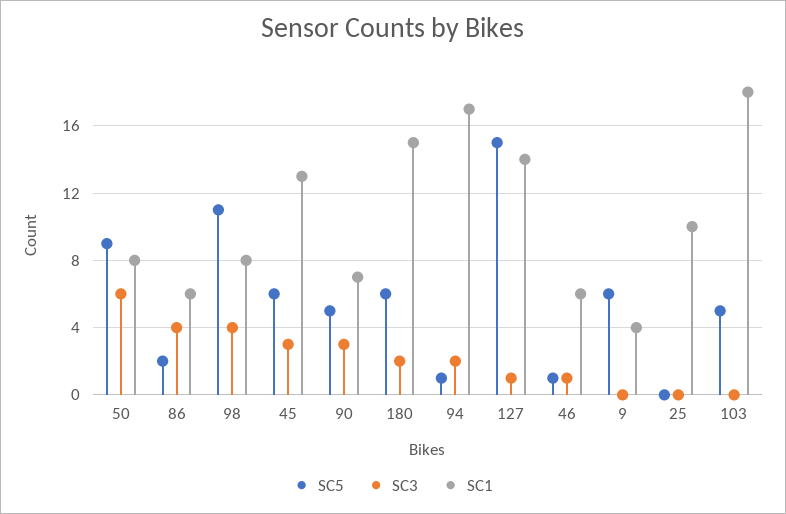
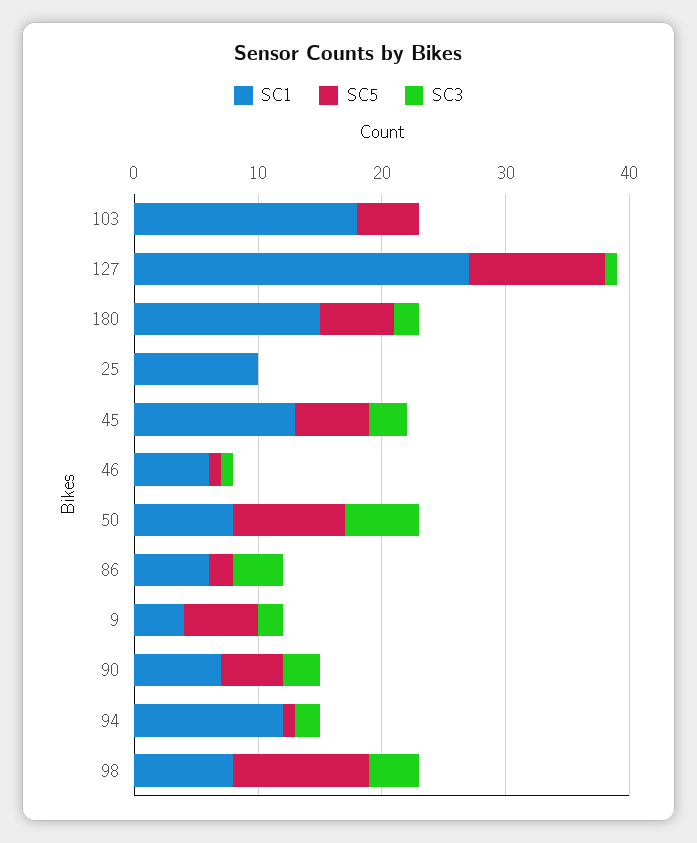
  {
    "SC5": {
      "50": 9,
      "86": 2,
      "98": 11,
      "45": 6,
      "90": 5,
      "180": 6,
      "94": 1,
-     "127": 15,
+     "127": 11,
      "46": 1,
      "9": 6,
      "25": 0,
      "103": 5
    },
    "SC3": {
      "50": 6,
      "86": 4,
      "98": 4,
      "45": 3,
      "90": 3,
      "180": 2,
      "94": 2,
      "127": 1,
      "46": 1,
-     "9": 0,
+     "9": 2,
      "25": 0,
      "103": 0
    },
    "SC1": {
      "50": 8,
      "86": 6,
      "98": 8,
      "45": 13,
      "90": 7,
      "180": 15,
-     "94": 17,
+     "94": 12,
-     "127": 14,
+     "127": 27,
      "46": 6,
      "9": 4,
      "25": 10,
      "103": 18
    }
  }

